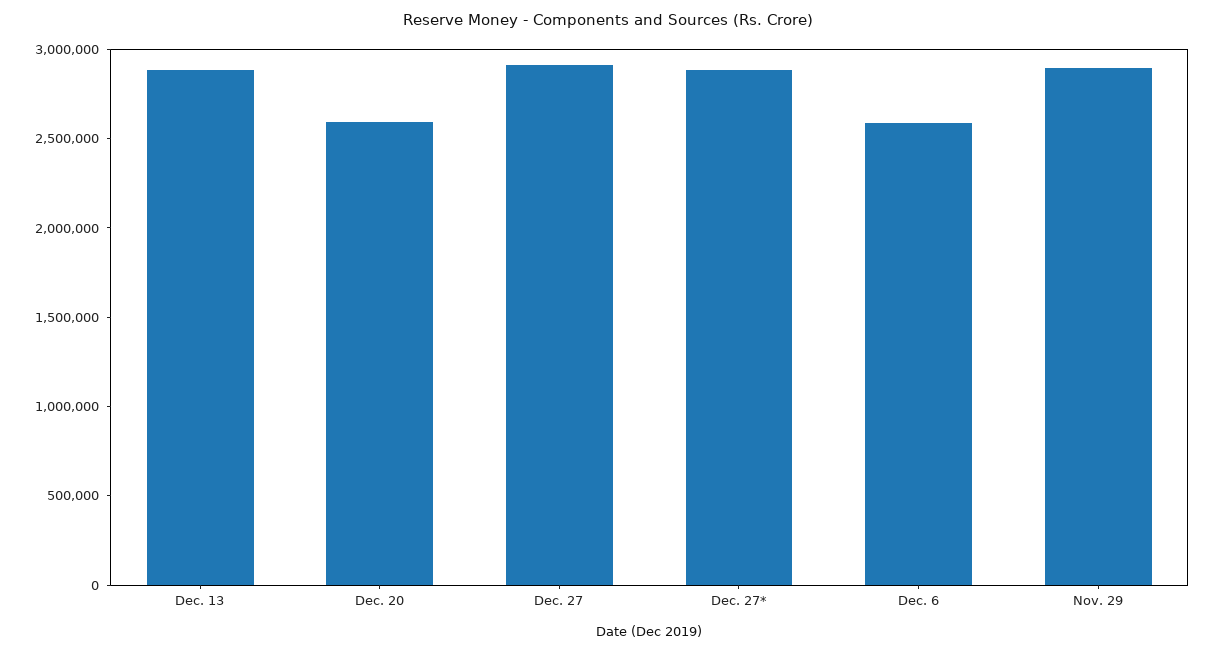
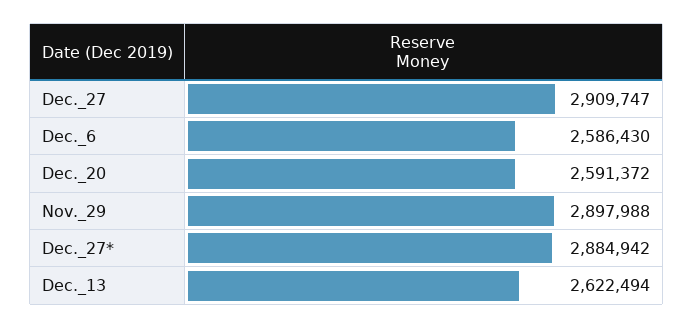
  {
-   "Dec. 13": 2900000,
+   "Dec. 13": 2622494,
    "Dec. 20": 2591372,
    "Dec. 27": 2909747,
    "Dec. 27*": 2884942,
    "Dec. 6": 2586430,
    "Nov. 29": 2897988
  }

